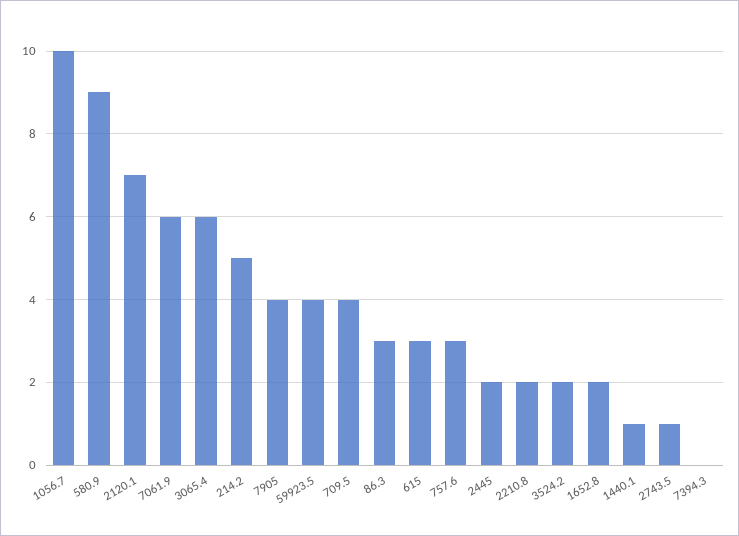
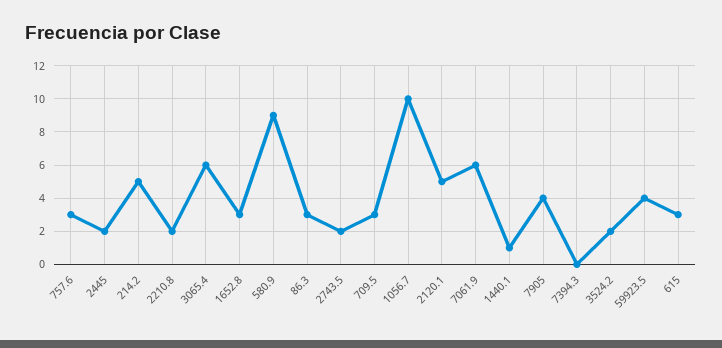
  {
    "1056.7": 10,
    "580.9": 9,
-   "2120.1": 7,
+   "2120.1": 5,
    "7061.9": 6,
    "3065.4": 6,
    "214.2": 5,
    "7905": 4,
    "59923.5": 4,
-   "709.5": 4,
+   "709.5": 3,
    "86.3": 3,
    "615": 3,
    "757.6": 3,
    "2445": 2,
    "2210.8": 2,
    "3524.2": 2,
-   "1652.8": 2,
+   "1652.8": 3,
    "1440.1": 1,
-   "2743.5": 1,
+   "2743.5": 2,
    "7394.3": 0
  }

